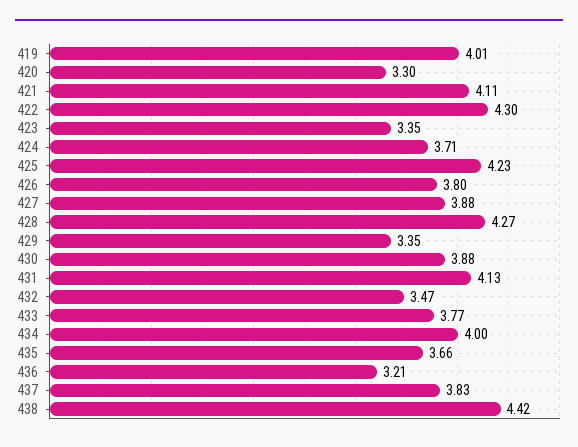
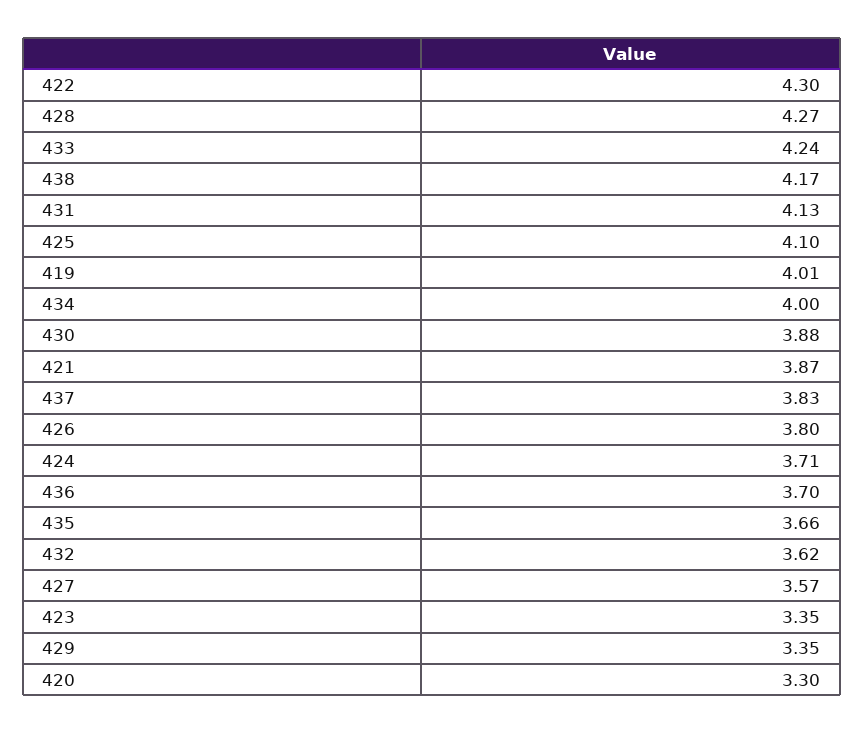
  {
    "419": 4.01,
    "420": 3.3,
-   "421": 4.11,
+   "421": 3.87,
    "422": 4.3,
    "423": 3.35,
    "424": 3.71,
-   "425": 4.23,
+   "425": 4.1,
    "426": 3.8,
-   "427": 3.88,
+   "427": 3.57,
    "428": 4.27,
    "429": 3.35,
    "430": 3.88,
    "431": 4.13,
-   "432": 3.47,
+   "432": 3.62,
-   "433": 3.77,
+   "433": 4.24,
    "434": 4,
    "435": 3.66,
-   "436": 3.21,
+   "436": 3.7,
    "437": 3.83,
-   "438": 4.42
+   "438": 4.17
  }

